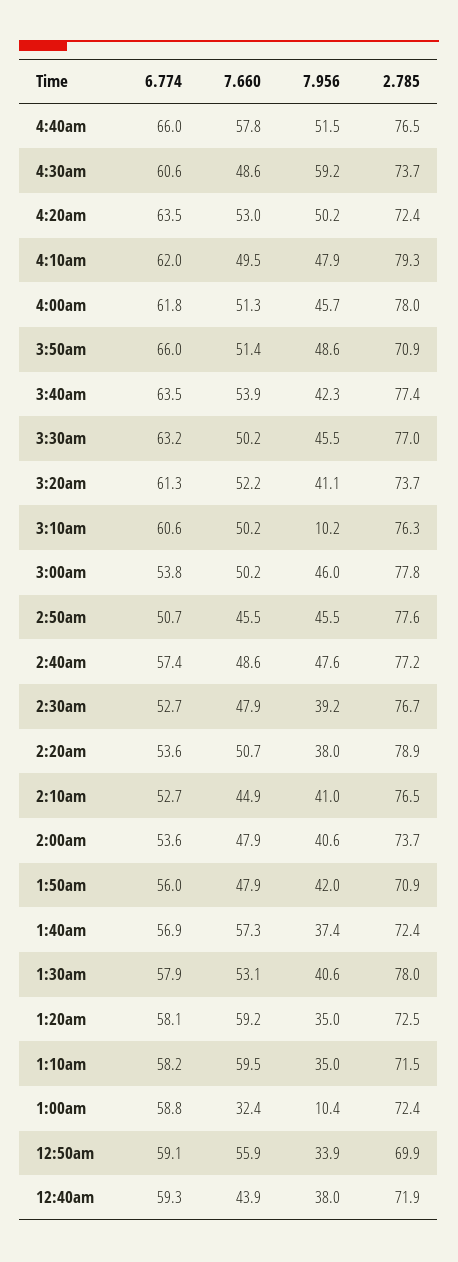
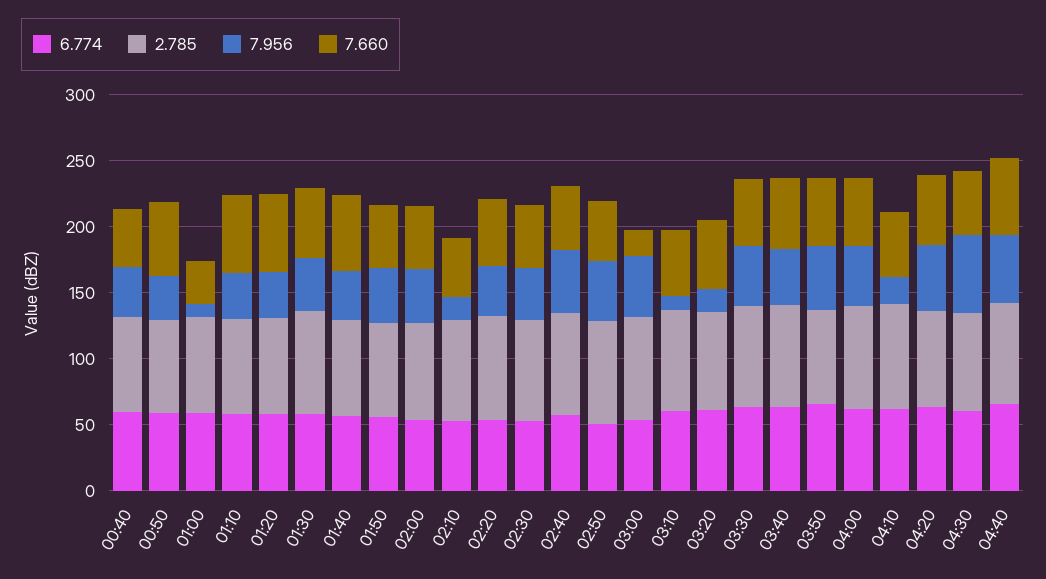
  {
    "6.774": {
      "4:40am": 66,
      "4:30am": 60.6,
      "4:20am": 63.5,
      "4:10am": 62,
      "4:00am": 61.8,
      "3:50am": 66,
      "3:40am": 63.5,
      "3:30am": 63.2,
      "3:20am": 61.3,
      "3:10am": 60.6,
      "3:00am": 53.8,
      "2:50am": 50.7,
      "2:40am": 57.4,
      "2:30am": 52.7,
      "2:20am": 53.6,
      "2:10am": 52.7,
      "2:00am": 53.6,
      "1:50am": 56,
      "1:40am": 56.9,
      "1:30am": 57.9,
      "1:20am": 58.1,
      "1:10am": 58.2,
      "1:00am": 58.8,
      "12:50am": 59.1,
      "12:40am": 59.3
    },
    "7.660": {
      "4:40am": 57.8,
      "4:30am": 48.6,
      "4:20am": 53,
      "4:10am": 49.5,
      "4:00am": 51.3,
      "3:50am": 51.4,
      "3:40am": 53.9,
      "3:30am": 50.2,
      "3:20am": 52.2,
      "3:10am": 50.2,
-     "3:00am": 50.2,
+     "3:00am": 20,
      "2:50am": 45.5,
      "2:40am": 48.6,
      "2:30am": 47.9,
      "2:20am": 50.7,
      "2:10am": 44.9,
      "2:00am": 47.9,
      "1:50am": 47.9,
      "1:40am": 57.3,
      "1:30am": 53.1,
      "1:20am": 59.2,
      "1:10am": 59.5,
      "1:00am": 32.4,
      "12:50am": 55.9,
      "12:40am": 43.9
    },
    "7.956": {
      "4:40am": 51.5,
      "4:30am": 59.2,
      "4:20am": 50.2,
-     "4:10am": 47.9,
+     "4:10am": 20,
      "4:00am": 45.7,
      "3:50am": 48.6,
      "3:40am": 42.3,
      "3:30am": 45.5,
-     "3:20am": 41.1,
+     "3:20am": 20,
      "3:10am": 10.2,
      "3:00am": 46,
      "2:50am": 45.5,
      "2:40am": 47.6,
      "2:30am": 39.2,
      "2:20am": 38,
-     "2:10am": 41,
+     "2:10am": 20,
      "2:00am": 40.6,
      "1:50am": 42,
      "1:40am": 37.4,
      "1:30am": 40.6,
      "1:20am": 35,
      "1:10am": 35,
      "1:00am": 10.4,
      "12:50am": 33.9,
      "12:40am": 38
    },
    "2.785": {
      "4:40am": 76.5,
      "4:30am": 73.7,
      "4:20am": 72.4,
      "4:10am": 79.3,
      "4:00am": 78,
      "3:50am": 70.9,
      "3:40am": 77.4,
      "3:30am": 77,
      "3:20am": 73.7,
      "3:10am": 76.3,
      "3:00am": 77.8,
      "2:50am": 77.6,
      "2:40am": 77.2,
      "2:30am": 76.7,
      "2:20am": 78.9,
      "2:10am": 76.5,
      "2:00am": 73.7,
      "1:50am": 70.9,
      "1:40am": 72.4,
      "1:30am": 78,
      "1:20am": 72.5,
      "1:10am": 71.5,
      "1:00am": 72.4,
      "12:50am": 69.9,
      "12:40am": 71.9
    }
  }

